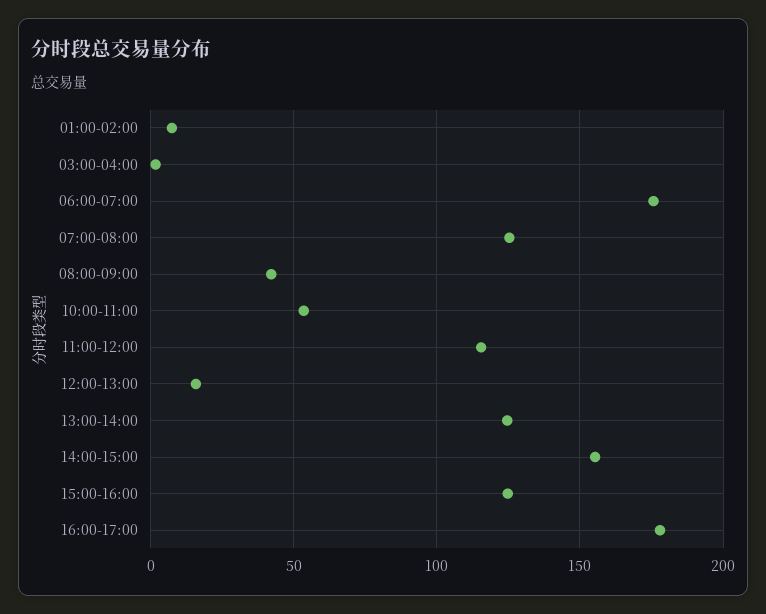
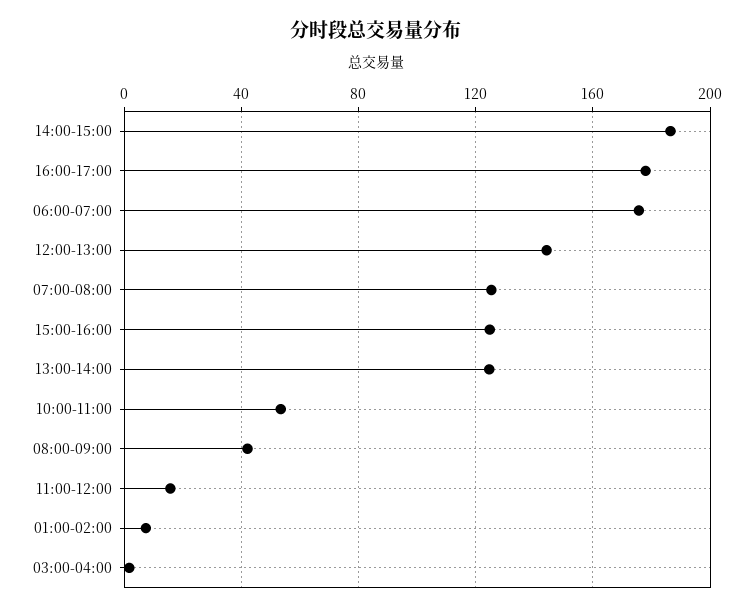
  {
    "01:00-02:00": 5,
    "03:00-04:00": 0,
    "06:00-07:00": 175,
    "07:00-08:00": 125,
    "08:00-09:00": 40,
    "10:00-11:00": 55,
-   "11:00-12:00": 115,
+   "11:00-12:00": 15,
-   "12:00-13:00": 15,
+   "12:00-13:00": 145,
    "13:00-14:00": 125,
-   "14:00-15:00": 155,
+   "14:00-15:00": 185,
    "15:00-16:00": 125,
    "16:00-17:00": 180
  }

